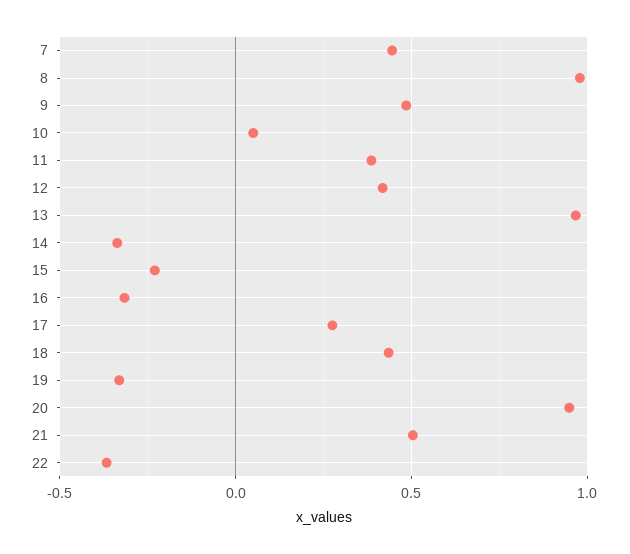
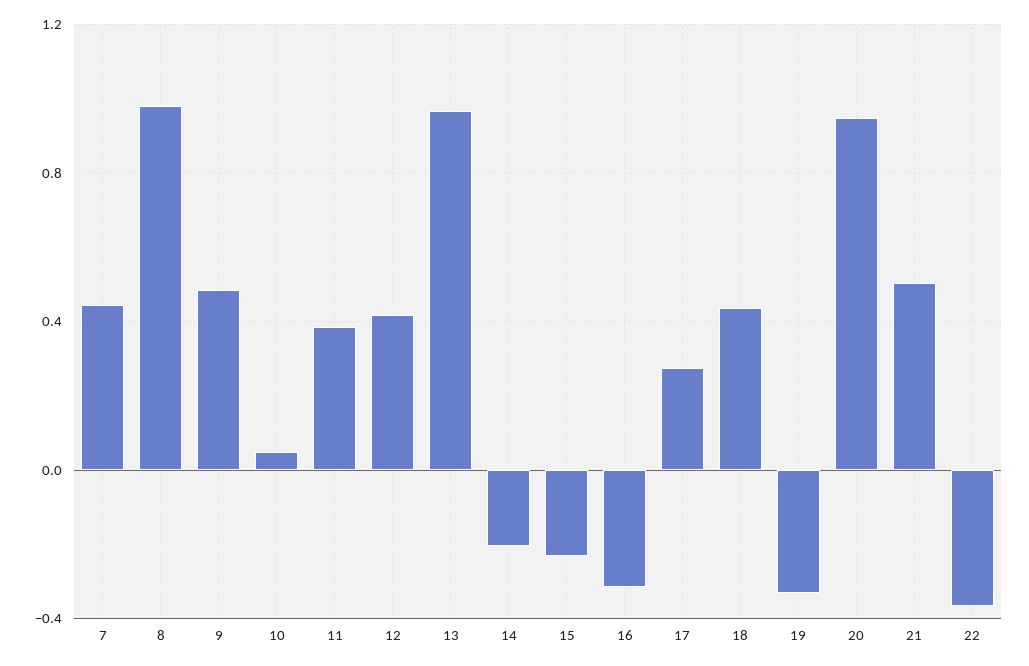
  {
    "7": 0.45,
    "8": 1,
    "9": 0.5,
    "10": 0.05,
    "11": 0.4,
    "12": 0.4,
    "13": 0.95,
-   "14": -0.35,
+   "14": -0.2,
    "15": -0.25,
    "16": -0.3,
    "17": 0.3,
    "18": 0.45,
    "19": -0.35,
    "20": 0.95,
    "21": 0.5,
    "22": -0.35
  }

